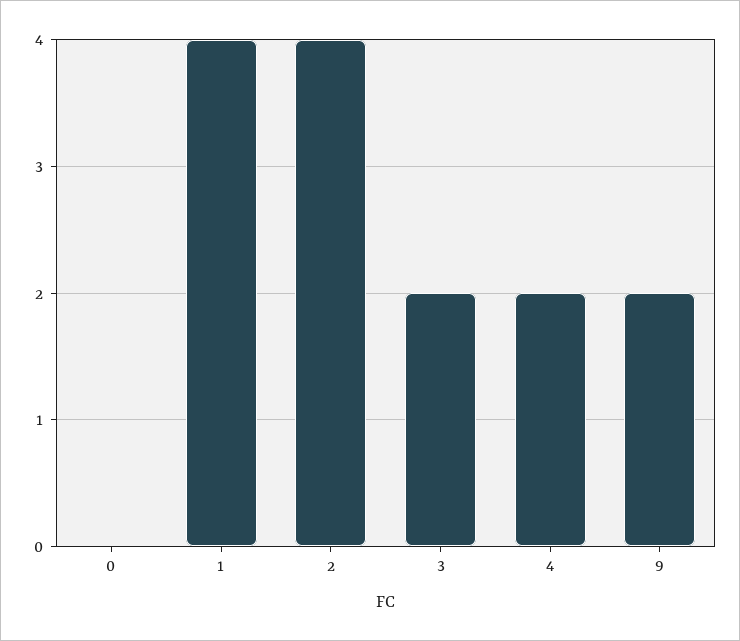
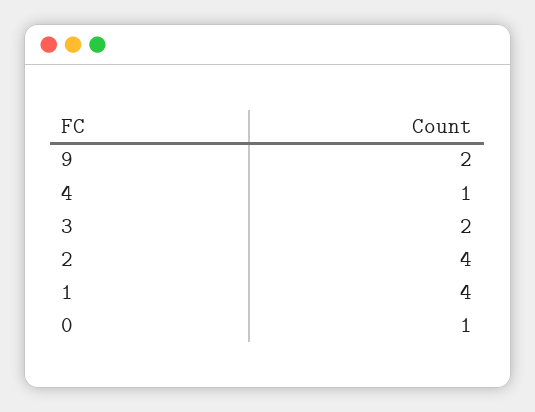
  {
-   "0": 0,
+   "0": 1,
    "1": 4,
    "2": 4,
    "3": 2,
-   "4": 2,
+   "4": 1,
    "9": 2
  }

